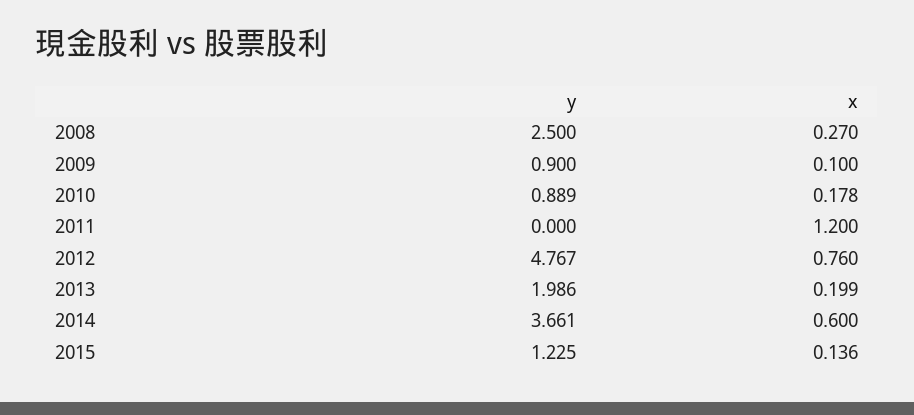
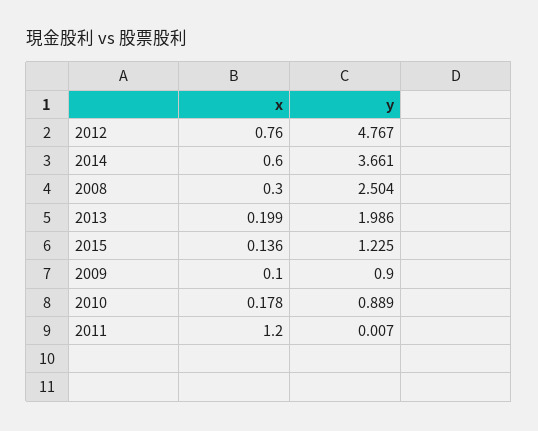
  {
    "y": {
-     "2008": 2.5,
+     "2008": 2.504,
      "2009": 0.9,
      "2010": 0.889,
-     "2011": 0,
+     "2011": 0.007,
      "2012": 4.767,
      "2013": 1.986,
      "2014": 3.661,
      "2015": 1.225
    },
    "x": {
-     "2008": 0.27,
+     "2008": 0.3,
      "2009": 0.1,
      "2010": 0.178,
      "2011": 1.2,
      "2012": 0.76,
      "2013": 0.199,
      "2014": 0.6,
      "2015": 0.136
    }
  }

